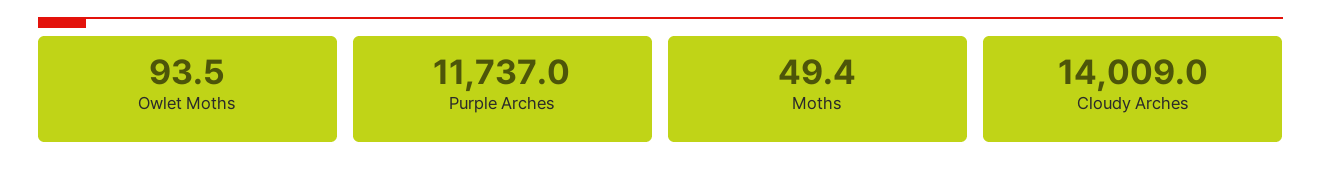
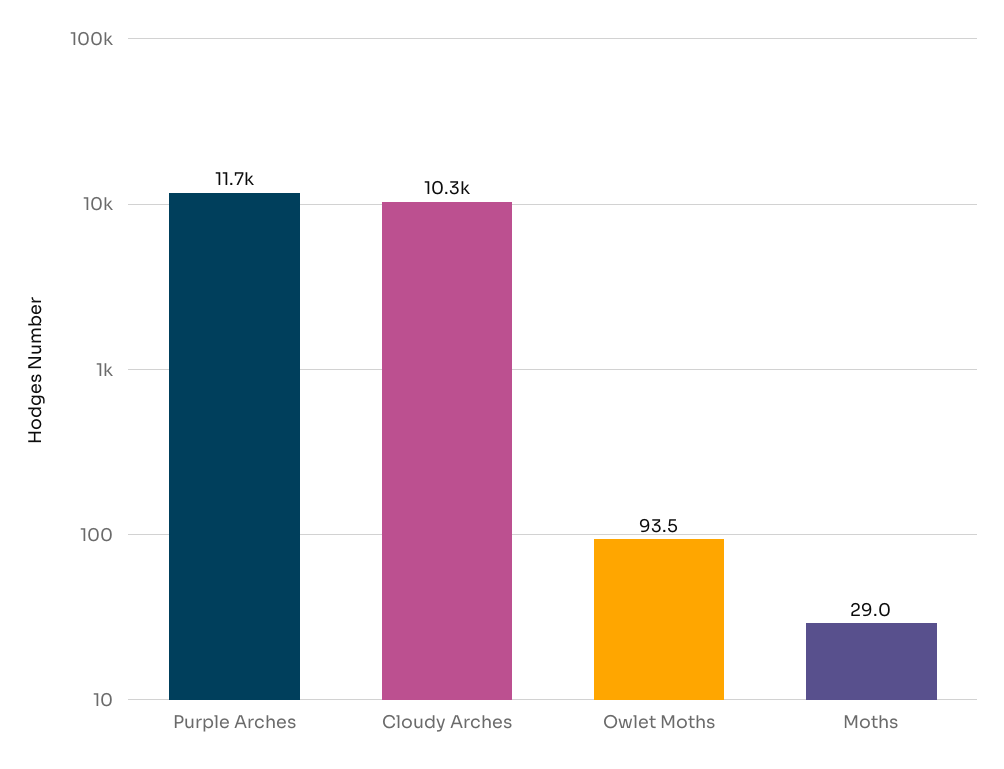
  {
    "Owlet Moths": 93.5,
    "Purple Arches": 11737,
-   "Moths": 49.4,
+   "Moths": 29,
-   "Cloudy Arches": 14009
+   "Cloudy Arches": 10300
  }

